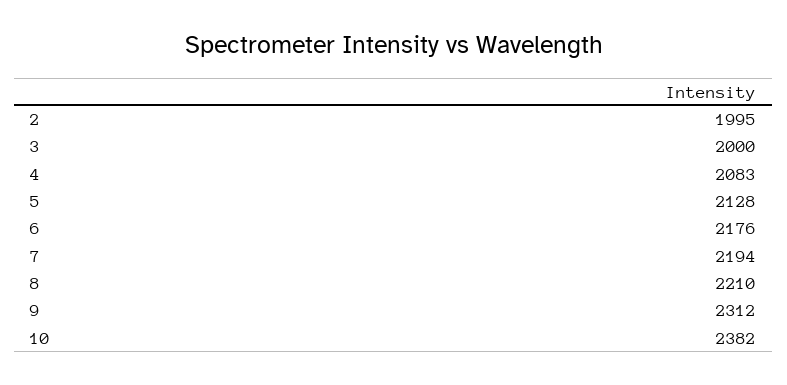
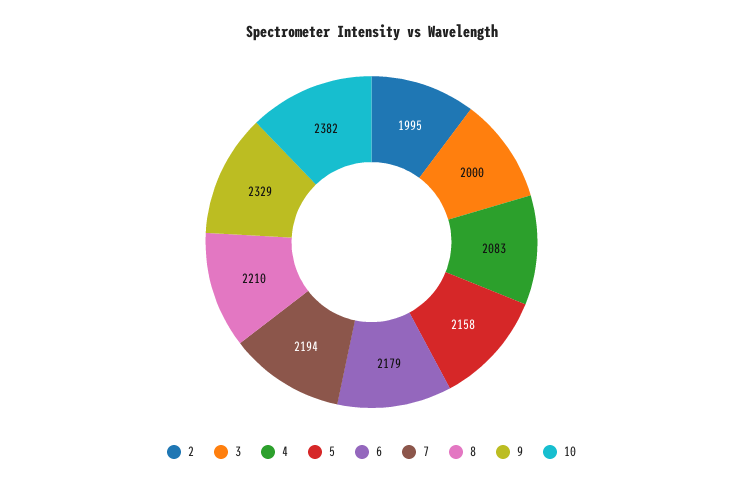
  {
    "2": 1995,
    "3": 2000,
    "4": 2083,
-   "5": 2128,
+   "5": 2158,
-   "6": 2176,
+   "6": 2179,
    "7": 2194,
    "8": 2210,
-   "9": 2312,
+   "9": 2329,
    "10": 2382
  }

